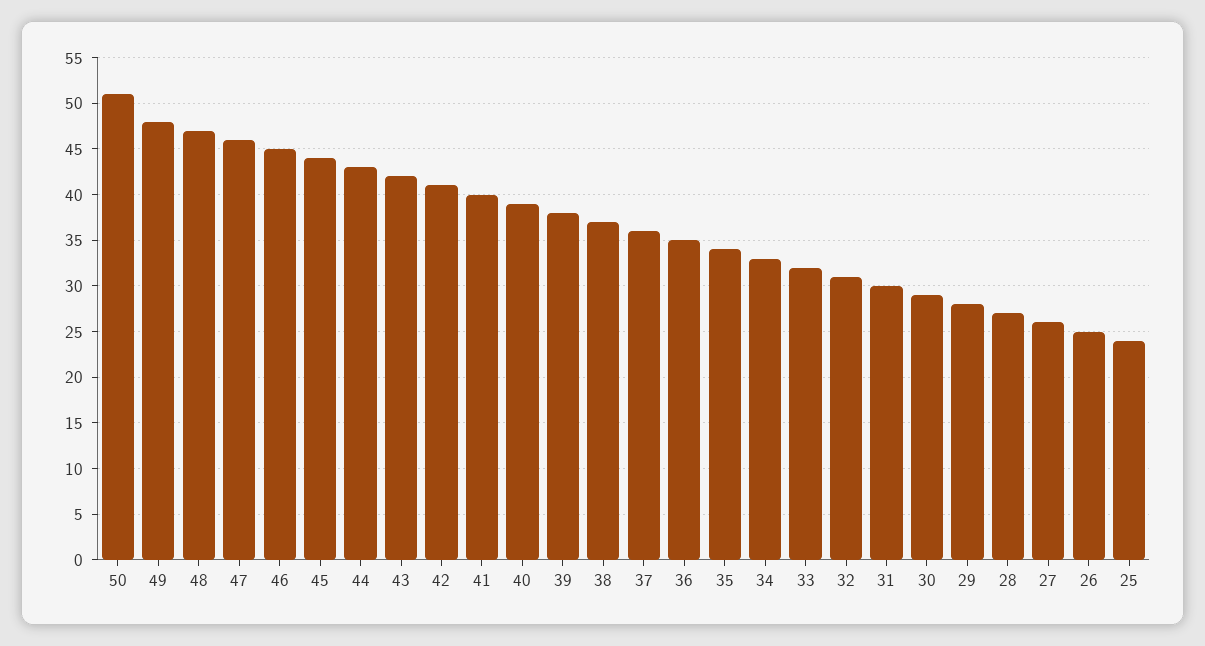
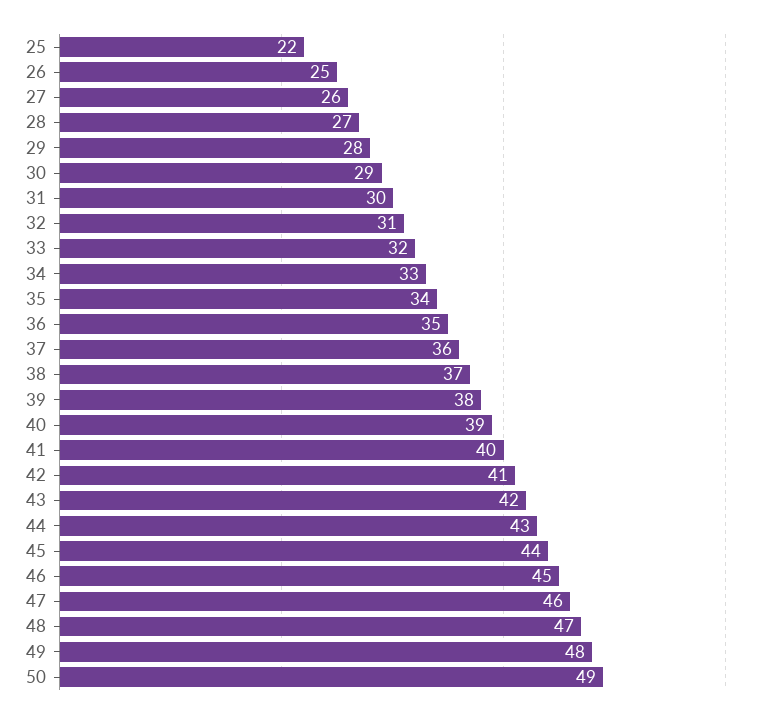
  {
-   "50": 51,
+   "50": 49,
    "49": 48,
    "48": 47,
    "47": 46,
    "46": 45,
    "45": 44,
    "44": 43,
    "43": 42,
    "42": 41,
    "41": 40,
    "40": 39,
    "39": 38,
    "38": 37,
    "37": 36,
    "36": 35,
    "35": 34,
    "34": 33,
    "33": 32,
    "32": 31,
    "31": 30,
    "30": 29,
    "29": 28,
    "28": 27,
    "27": 26,
    "26": 25,
-   "25": 24
+   "25": 22
  }

